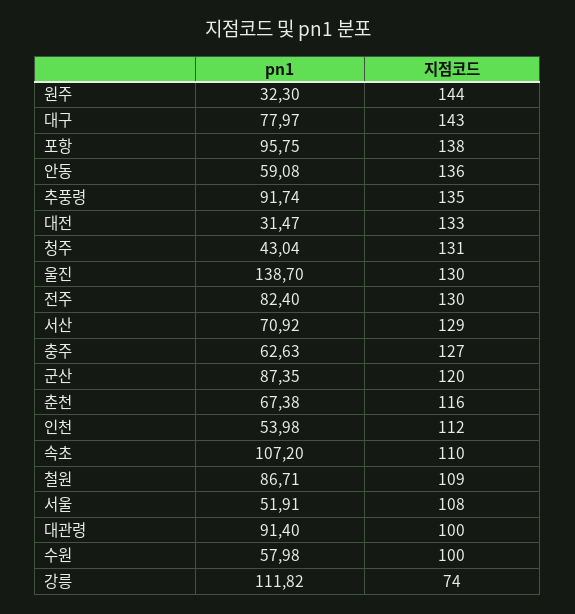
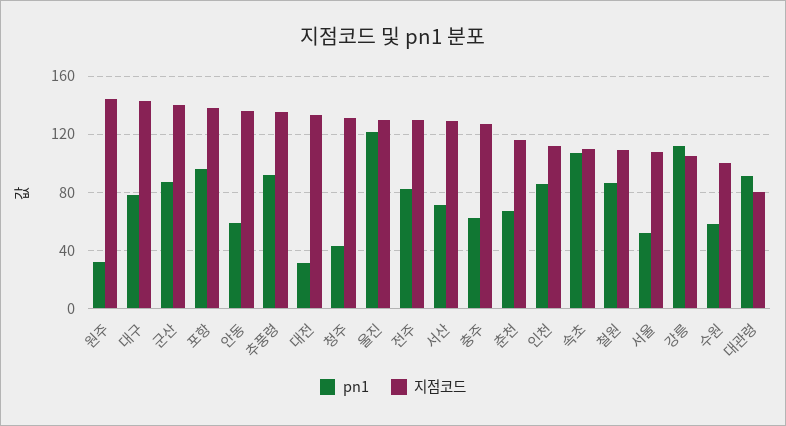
  {
    "pn1": {
      "원주": 32.3,
      "대구": 77.97,
      "포항": 95.75,
      "안동": 59.08,
      "추풍령": 91.74,
      "대전": 31.47,
      "청주": 43.04,
-     "울진": 138.7,
+     "울진": 120,
      "전주": 82.4,
      "서산": 70.92,
      "충주": 62.63,
      "군산": 87.35,
      "춘천": 67.38,
-     "인천": 53.98,
+     "인천": 85,
      "속초": 107.2,
      "철원": 86.71,
      "서울": 51.91,
      "대관령": 91.4,
      "수원": 57.98,
      "강릉": 111.82
    },
    "지점코드": {
      "원주": 144,
      "대구": 143,
      "포항": 138,
      "안동": 136,
      "추풍령": 135,
      "대전": 133,
      "청주": 131,
      "울진": 130,
      "전주": 130,
      "서산": 129,
      "충주": 127,
-     "군산": 120,
+     "군산": 140,
      "춘천": 116,
      "인천": 112,
      "속초": 110,
      "철원": 109,
      "서울": 108,
-     "대관령": 100,
+     "대관령": 80,
      "수원": 100,
-     "강릉": 74
+     "강릉": 105
    }
  }

